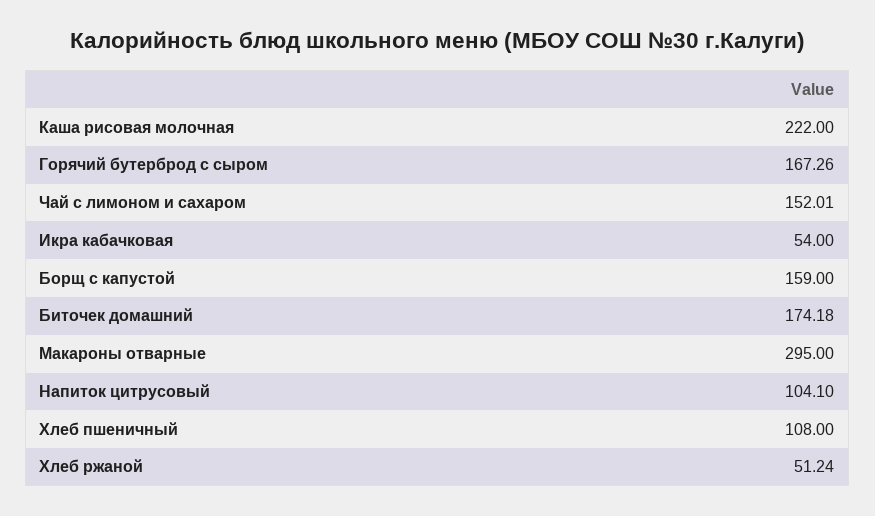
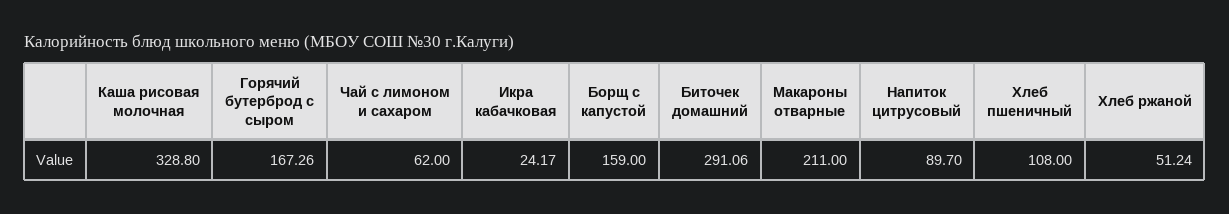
  {
-   "Каша рисовая молочная": 222,
+   "Каша рисовая молочная": 328.8,
    "Горячий бутерброд с сыром": 167.26,
-   "Чай с лимоном и сахаром": 152.01,
+   "Чай с лимоном и сахаром": 62,
-   "Икра кабачковая": 54,
+   "Икра кабачковая": 24.17,
    "Борщ с капустой": 159,
-   "Биточек домашний": 174.18,
+   "Биточек домашний": 291.06,
-   "Макароны отварные": 295,
+   "Макароны отварные": 211,
-   "Напиток цитрусовый": 104.1,
+   "Напиток цитрусовый": 89.7,
    "Хлеб пшеничный": 108,
    "Хлеб ржаной": 51.24
  }

